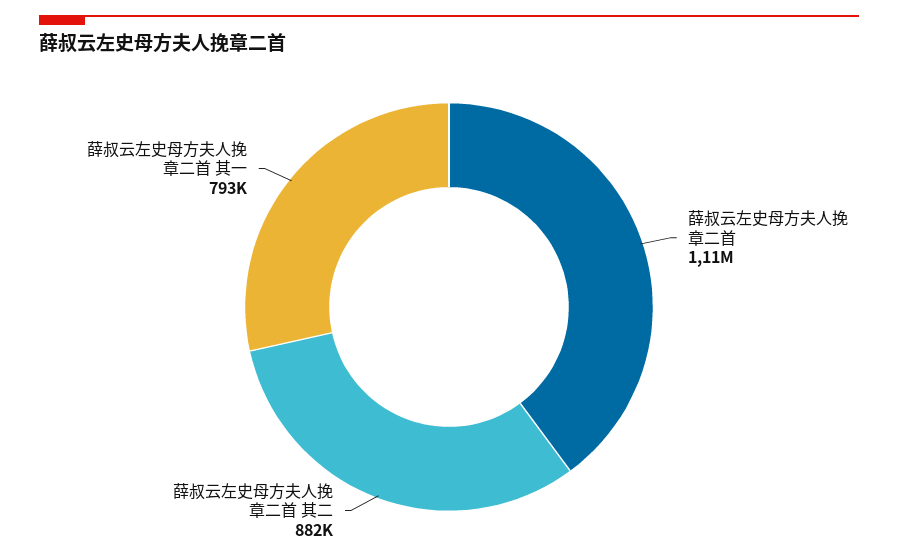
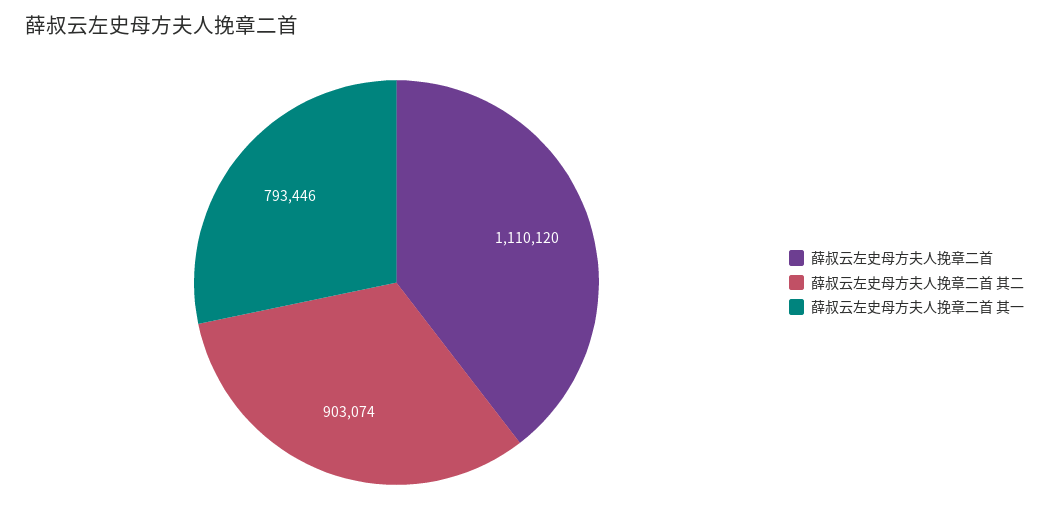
  {
    "薛叔云左史母方夫人挽章二首": 1110120,
-   "薛叔云左史母方夫人挽章二首 其二": 882000,
+   "薛叔云左史母方夫人挽章二首 其二": 903074,
    "薛叔云左史母方夫人挽章二首 其一": 793446
  }

